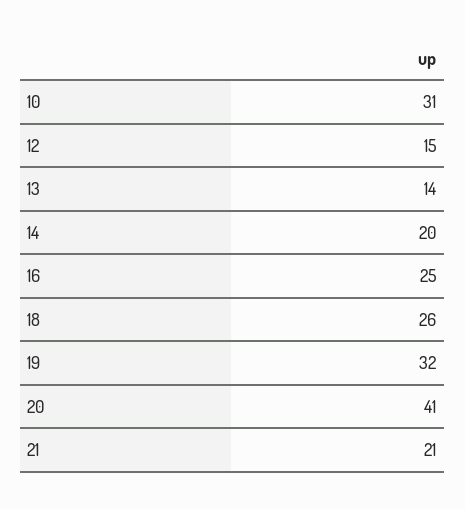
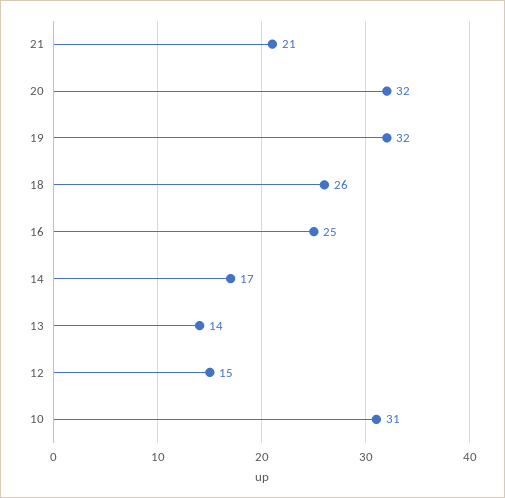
  {
    "10": 31,
    "12": 15,
    "13": 14,
-   "14": 20,
+   "14": 17,
    "16": 25,
    "18": 26,
    "19": 32,
-   "20": 41,
+   "20": 32,
    "21": 21
  }

